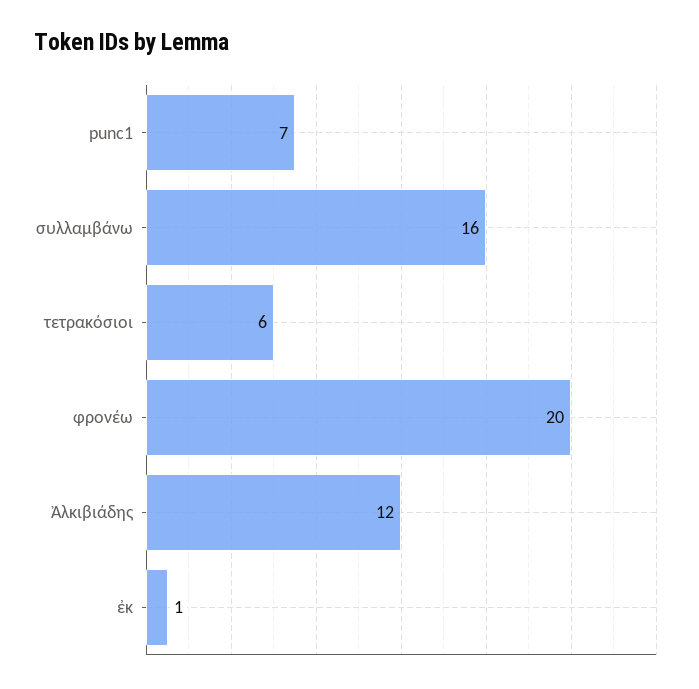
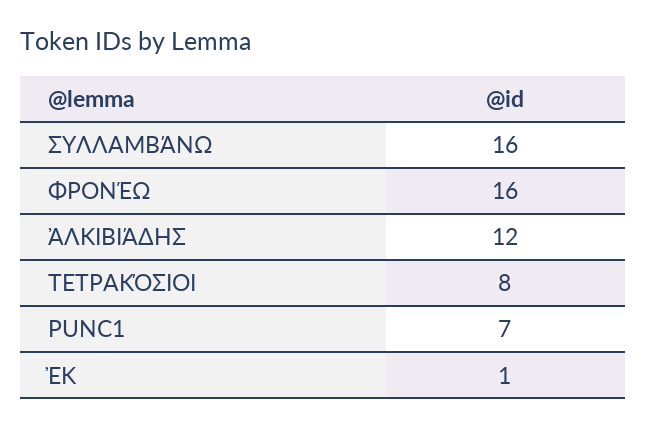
  {
    "punc1": 7,
    "συλλαμβάνω": 16,
-   "τετρακόσιοι": 6,
+   "τετρακόσιοι": 8,
-   "φρονέω": 20,
+   "φρονέω": 16,
    "Ἀλκιβιάδης": 12,
    "ἐκ": 1
  }

